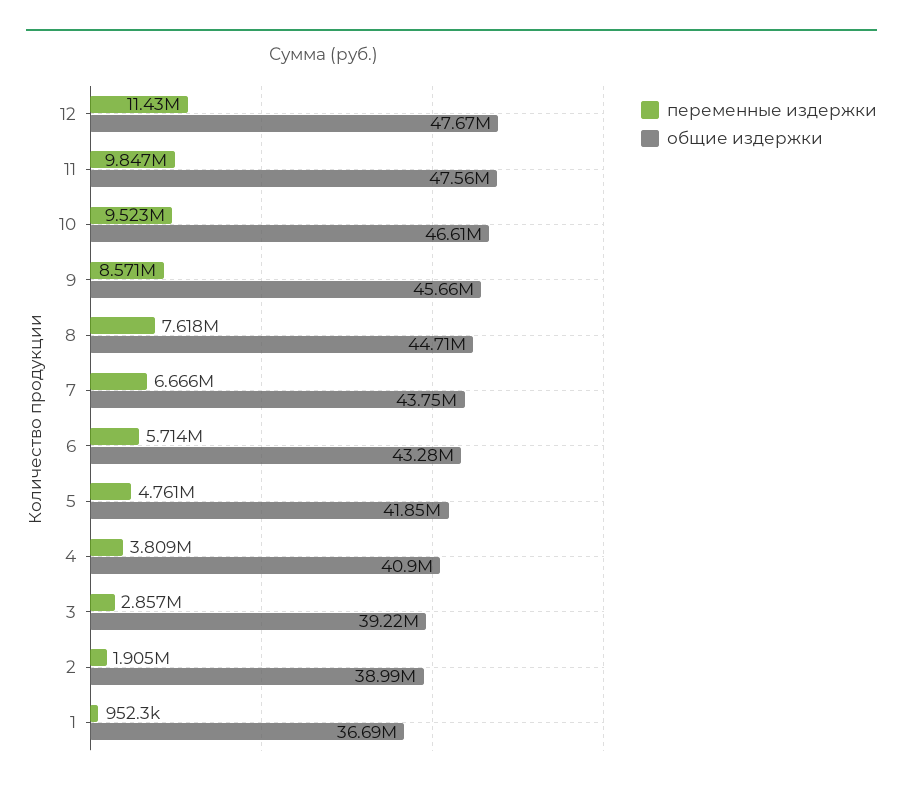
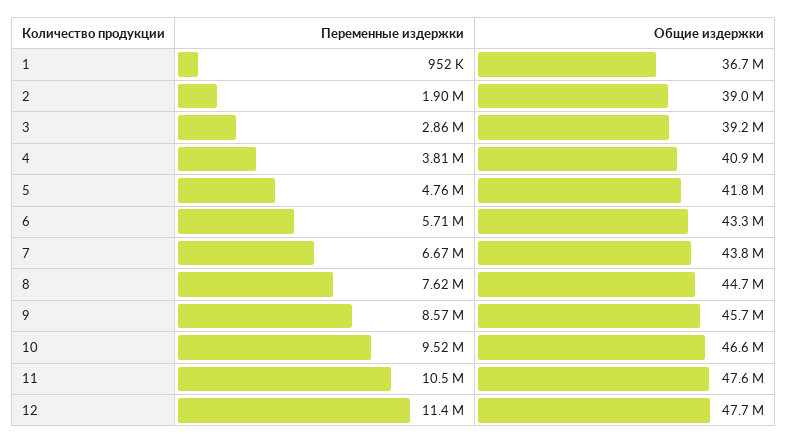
  {
    "переменные издержки": {
      "12": 11430000,
-     "11": 9847000,
+     "11": 10500000,
      "10": 9523000,
      "9": 8571000,
      "8": 7618000,
      "7": 6666000,
      "6": 5714000,
      "5": 4761000,
      "4": 3809000,
      "3": 2857000,
      "2": 1905000,
      "1": 952300
    },
    "общие издержки": {
      "12": 47670000,
      "11": 47560000,
      "10": 46610000,
      "9": 45660000,
      "8": 44710000,
      "7": 43750000,
      "6": 43280000,
      "5": 41850000,
      "4": 40900000,
      "3": 39220000,
      "2": 38990000,
      "1": 36690000
    }
  }

